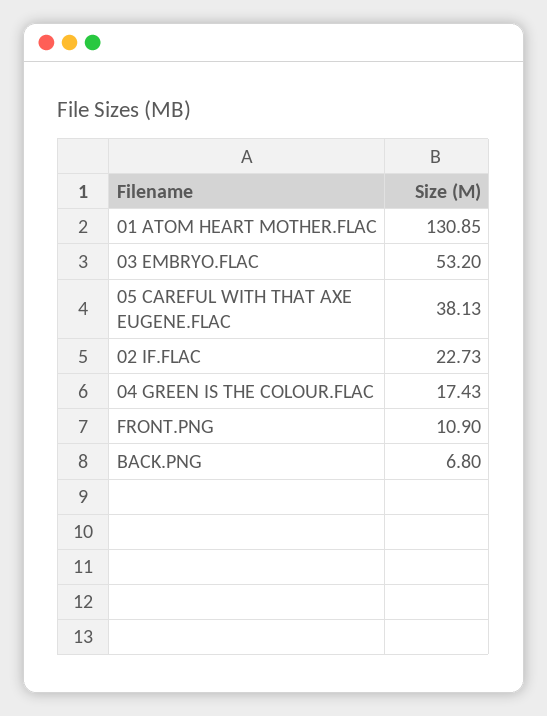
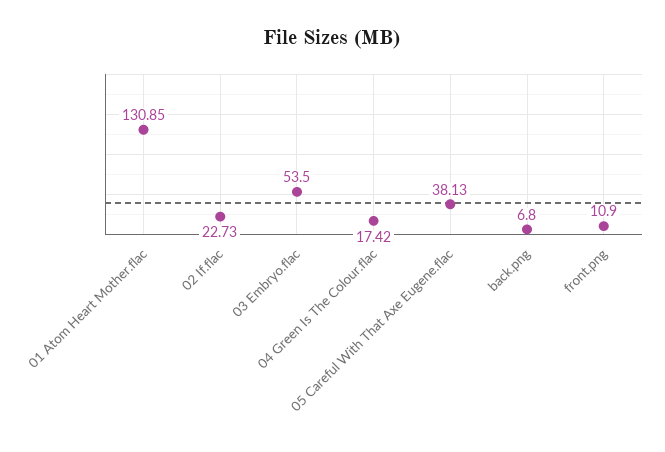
  {
    "01 ATOM HEART MOTHER.FLAC": 130.85,
-   "03 EMBRYO.FLAC": 53.2,
+   "03 EMBRYO.FLAC": 53.5,
    "05 CAREFUL WITH THAT AXE EUGENE.FLAC": 38.13,
    "02 IF.FLAC": 22.73,
-   "04 GREEN IS THE COLOUR.FLAC": 17.43,
+   "04 GREEN IS THE COLOUR.FLAC": 17.42,
    "FRONT.PNG": 10.9,
    "BACK.PNG": 6.8
  }

